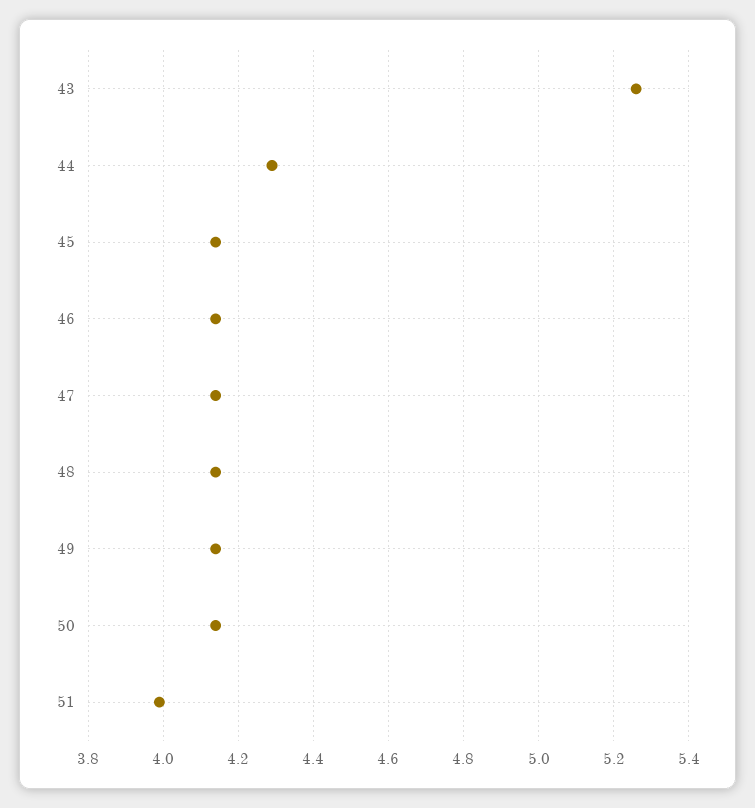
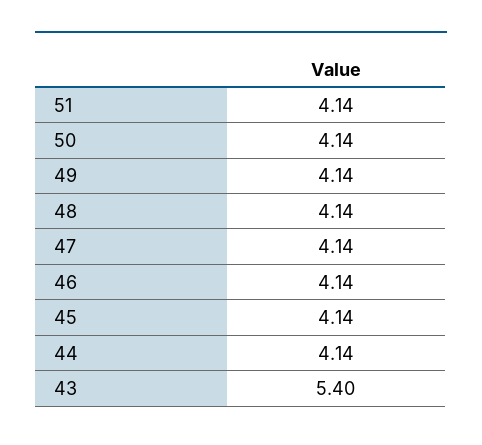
  {
-   "43": 5.25,
+   "43": 5.4,
-   "44": 4.3,
+   "44": 4.14,
    "45": 4.14,
    "46": 4.14,
    "47": 4.14,
    "48": 4.14,
    "49": 4.14,
    "50": 4.14,
-   "51": 4
+   "51": 4.14
  }

